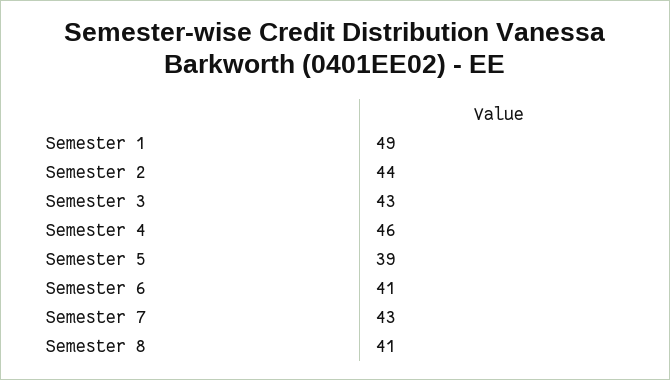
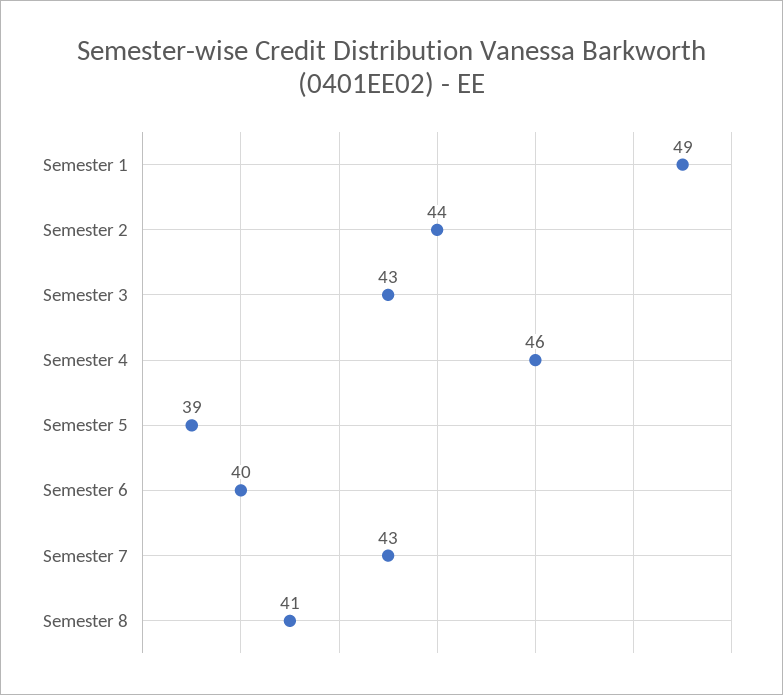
  {
    "Semester 1": 49,
    "Semester 2": 44,
    "Semester 3": 43,
    "Semester 4": 46,
    "Semester 5": 39,
-   "Semester 6": 41,
+   "Semester 6": 40,
    "Semester 7": 43,
    "Semester 8": 41
  }

